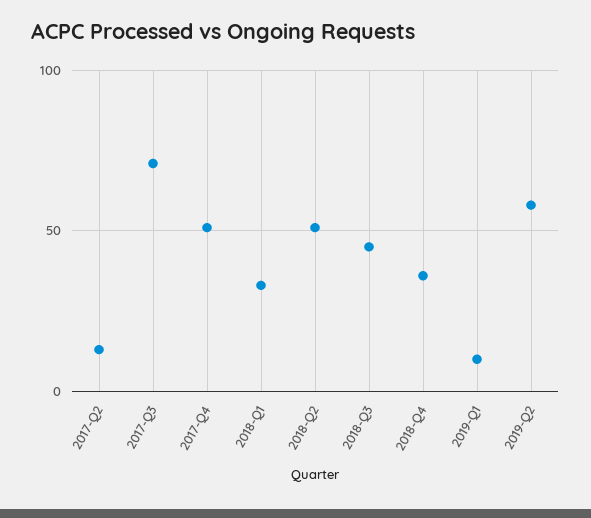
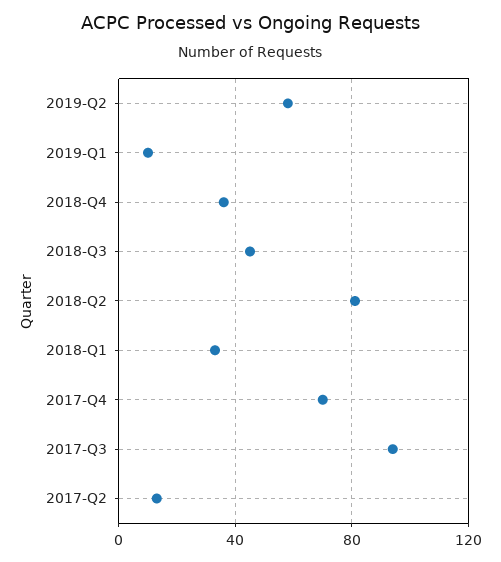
  {
    "2017-Q2": 15,
-   "2017-Q3": 70,
+   "2017-Q3": 95,
-   "2017-Q4": 50,
+   "2017-Q4": 70,
    "2018-Q1": 35,
-   "2018-Q2": 50,
+   "2018-Q2": 80,
    "2018-Q3": 45,
    "2018-Q4": 35,
    "2019-Q1": 10,
    "2019-Q2": 60
  }

